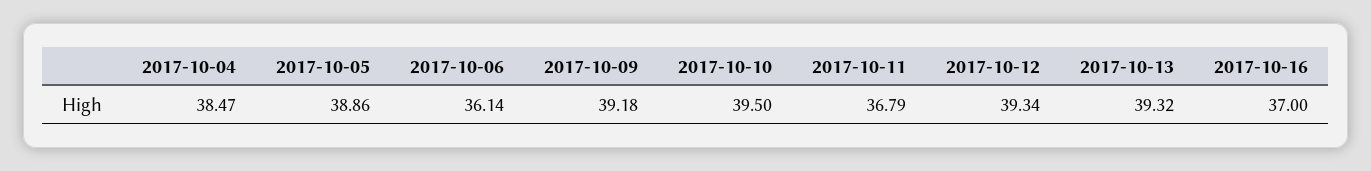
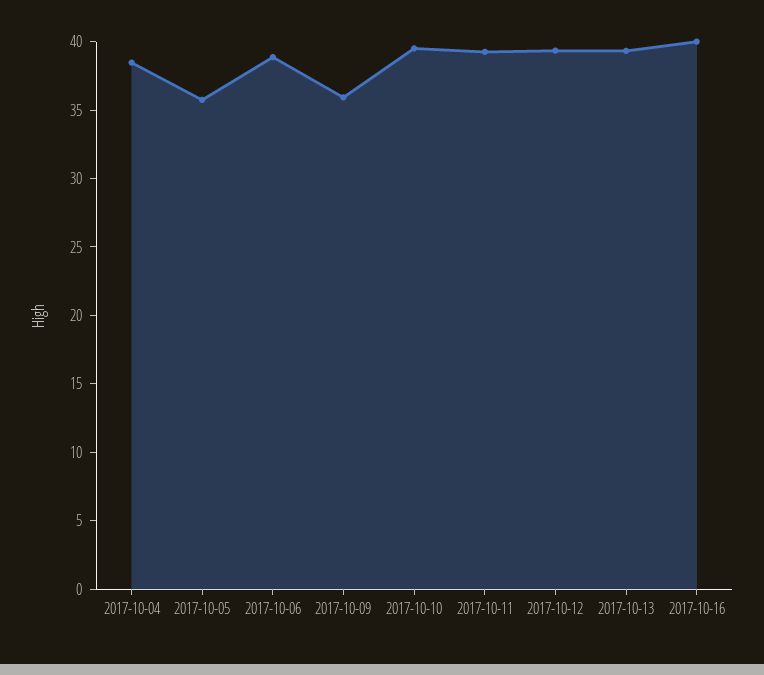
  {
    "2017-10-04": 38.47,
-   "2017-10-05": 38.86,
+   "2017-10-05": 36,
-   "2017-10-06": 36.14,
+   "2017-10-06": 39,
-   "2017-10-09": 39.18,
+   "2017-10-09": 36,
    "2017-10-10": 39.5,
-   "2017-10-11": 36.79,
+   "2017-10-11": 39,
    "2017-10-12": 39.34,
    "2017-10-13": 39.32,
-   "2017-10-16": 37
+   "2017-10-16": 40
  }

